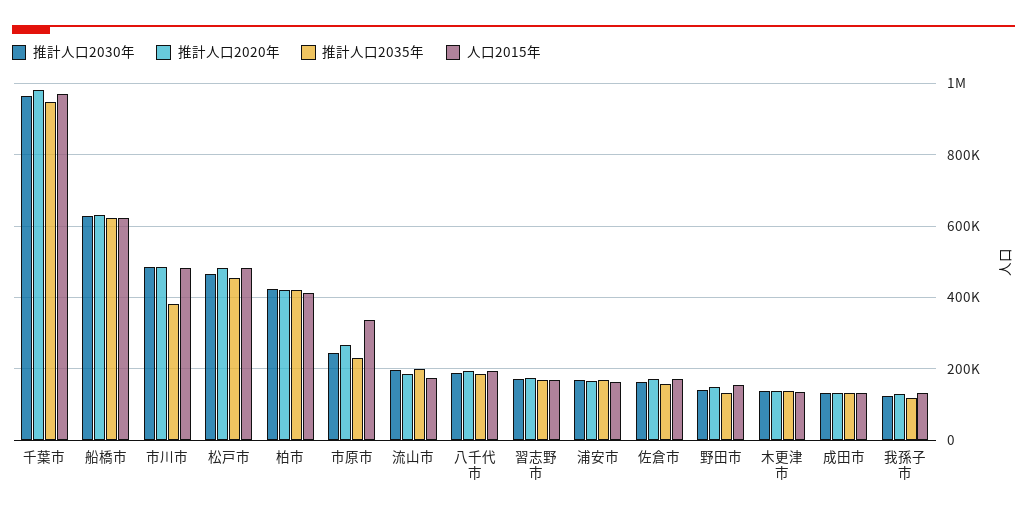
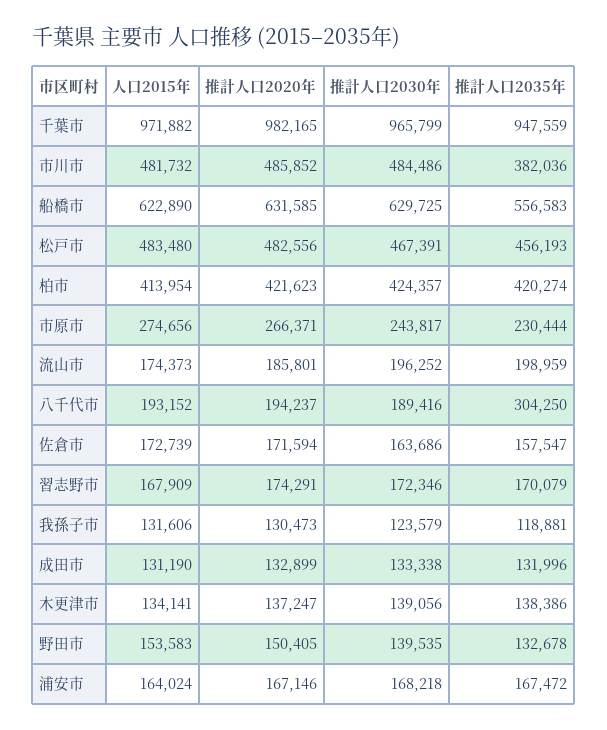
  {
    "推計人口2030年": {
      "千葉市": 965799,
      "船橋市": 629725,
      "市川市": 484486,
      "松戸市": 467391,
      "柏市": 424357,
      "市原市": 243817,
      "流山市": 196252,
      "八千代市": 189416,
      "習志野市": 172346,
      "浦安市": 168218,
      "佐倉市": 163686,
      "野田市": 139535,
      "木更津市": 139056,
      "成田市": 133338,
      "我孫子市": 123579
    },
    "推計人口2020年": {
      "千葉市": 982165,
      "船橋市": 631585,
      "市川市": 485852,
      "松戸市": 482556,
      "柏市": 421623,
      "市原市": 266371,
      "流山市": 185801,
      "八千代市": 194237,
      "習志野市": 174291,
      "浦安市": 167146,
      "佐倉市": 171594,
      "野田市": 150405,
      "木更津市": 137247,
      "成田市": 132899,
      "我孫子市": 130473
    },
    "推計人口2035年": {
      "千葉市": 947559,
-     "船橋市": 620000,
+     "船橋市": 556583,
      "市川市": 382036,
      "松戸市": 456193,
      "柏市": 420274,
      "市原市": 230444,
      "流山市": 198959,
-     "八千代市": 180000,
+     "八千代市": 304250,
      "習志野市": 170079,
      "浦安市": 167472,
      "佐倉市": 157547,
      "野田市": 132678,
      "木更津市": 138386,
      "成田市": 131996,
      "我孫子市": 118881
    },
    "人口2015年": {
      "千葉市": 971882,
      "船橋市": 622890,
      "市川市": 481732,
      "松戸市": 483480,
      "柏市": 413954,
-     "市原市": 340000,
+     "市原市": 274656,
      "流山市": 174373,
      "八千代市": 193152,
      "習志野市": 167909,
      "浦安市": 164024,
      "佐倉市": 172739,
      "野田市": 153583,
      "木更津市": 134141,
      "成田市": 131190,
      "我孫子市": 131606
    }
  }

